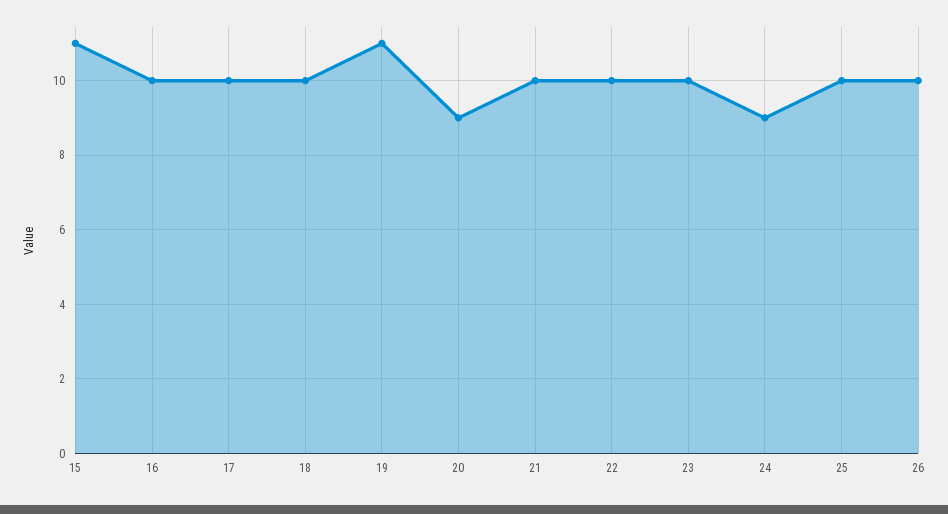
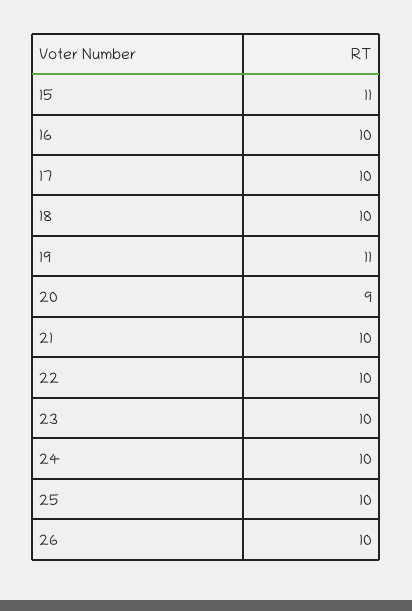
  {
    "15": 11,
    "16": 10,
    "17": 10,
    "18": 10,
    "19": 11,
    "20": 9,
    "21": 10,
    "22": 10,
    "23": 10,
-   "24": 9,
+   "24": 10,
    "25": 10,
    "26": 10
  }

